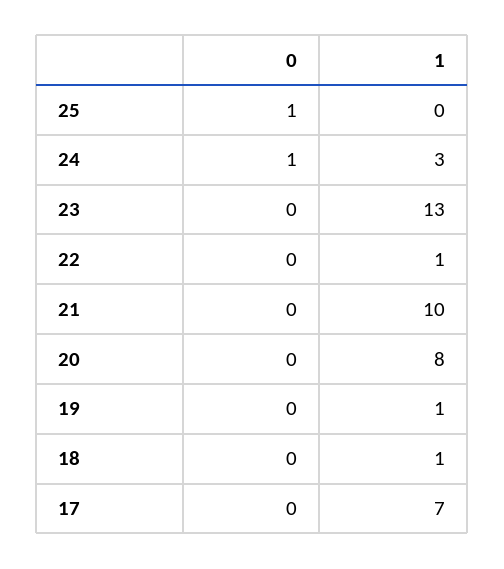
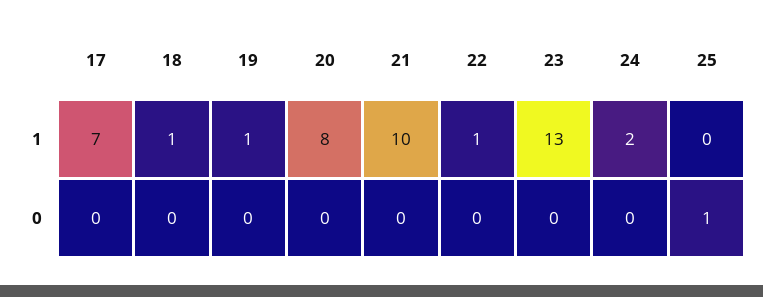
  {
    "0": {
      "25": 1,
-     "24": 1,
+     "24": 0,
      "23": 0,
      "22": 0,
      "21": 0,
      "20": 0,
      "19": 0,
      "18": 0,
      "17": 0
    },
    "1": {
      "25": 0,
-     "24": 3,
+     "24": 2,
      "23": 13,
      "22": 1,
      "21": 10,
      "20": 8,
      "19": 1,
      "18": 1,
      "17": 7
    }
  }

